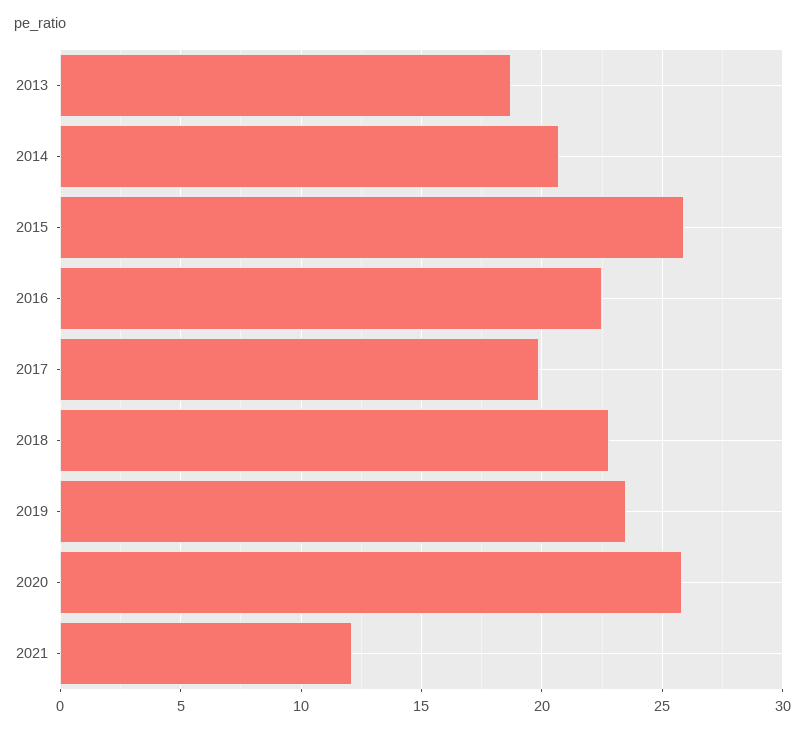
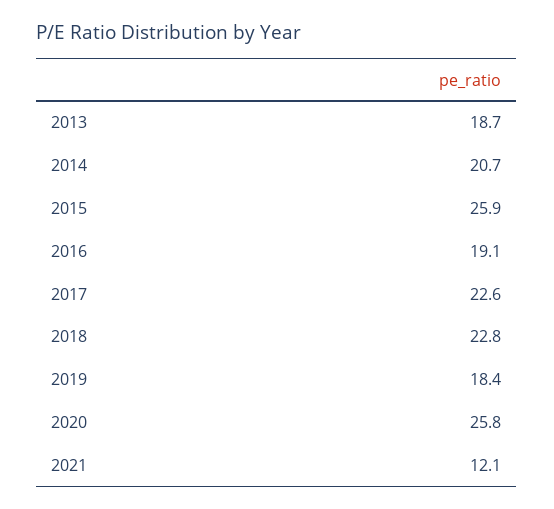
  {
    "2013": 18.7,
    "2014": 20.7,
    "2015": 25.9,
-   "2016": 22.5,
+   "2016": 19.1,
-   "2017": 20,
+   "2017": 22.6,
    "2018": 22.8,
-   "2019": 23.5,
+   "2019": 18.4,
    "2020": 25.8,
    "2021": 12.1
  }

